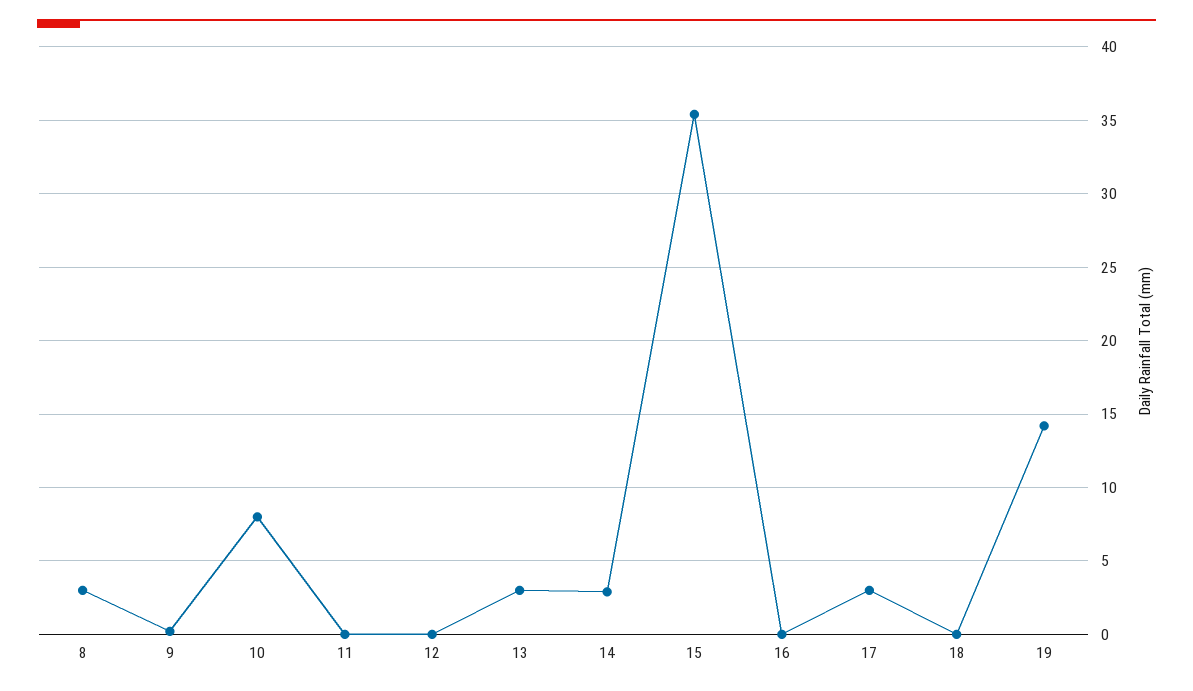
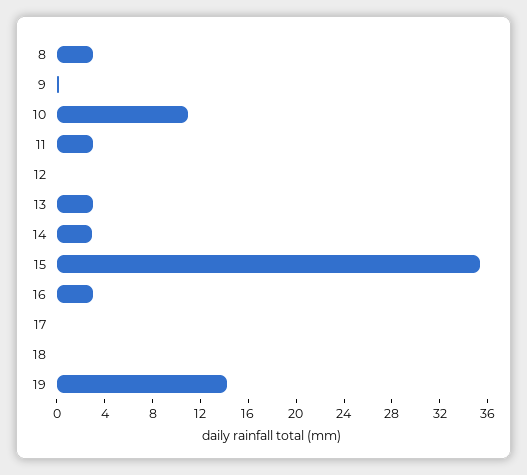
  {
    "8": 3,
    "9": 0,
-   "10": 8,
+   "10": 11,
-   "11": 0,
+   "11": 3,
    "12": 0,
    "13": 3,
    "14": 3,
    "15": 35.5,
-   "16": 0,
+   "16": 3,
-   "17": 3,
+   "17": 0,
    "18": 0,
    "19": 14
  }

